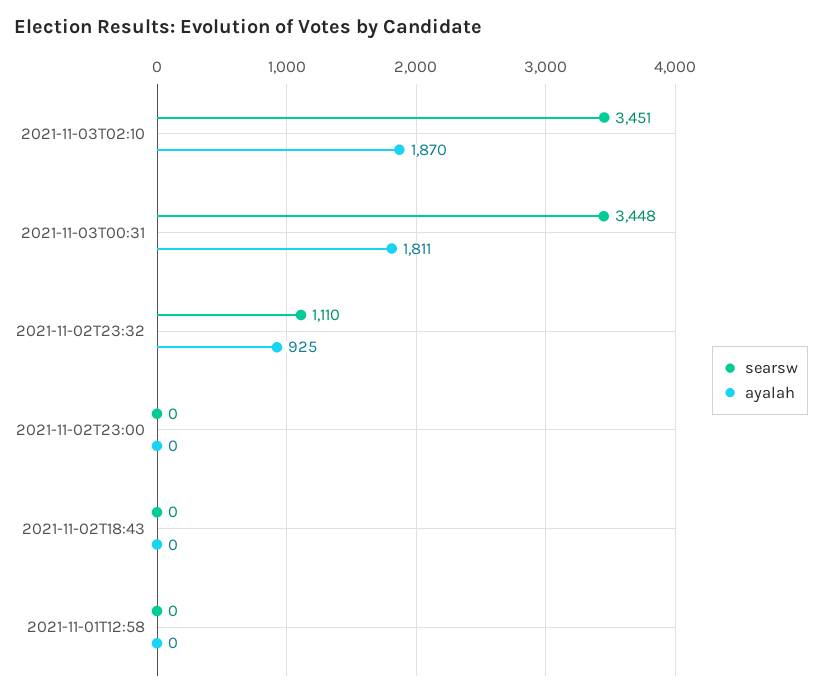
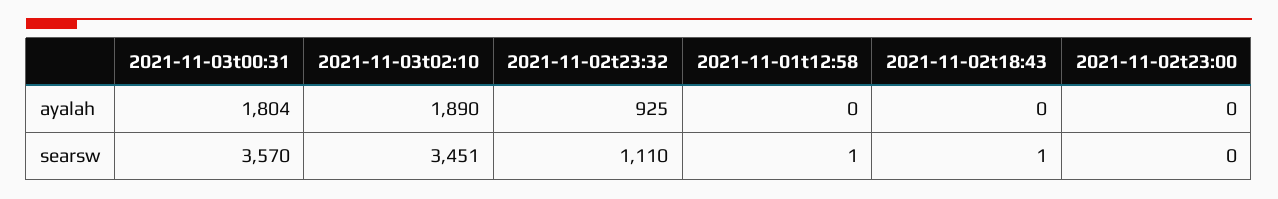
  {
    "searsw": {
      "2021-11-03T02:10": 3451,
-     "2021-11-03T00:31": 3448,
+     "2021-11-03T00:31": 3570,
      "2021-11-02T23:32": 1110,
      "2021-11-02T23:00": 0,
-     "2021-11-02T18:43": 0,
+     "2021-11-02T18:43": 1,
-     "2021-11-01T12:58": 0
+     "2021-11-01T12:58": 1
    },
    "ayalah": {
-     "2021-11-03T02:10": 1870,
+     "2021-11-03T02:10": 1890,
-     "2021-11-03T00:31": 1811,
+     "2021-11-03T00:31": 1804,
      "2021-11-02T23:32": 925,
      "2021-11-02T23:00": 0,
      "2021-11-02T18:43": 0,
      "2021-11-01T12:58": 0
    }
  }

